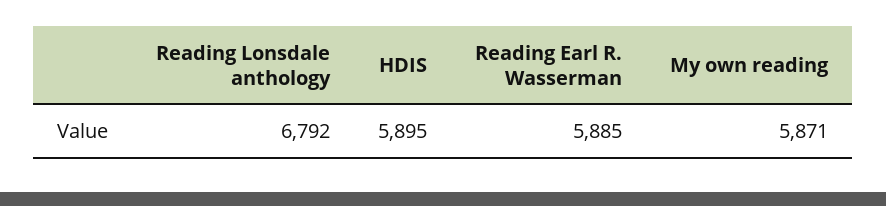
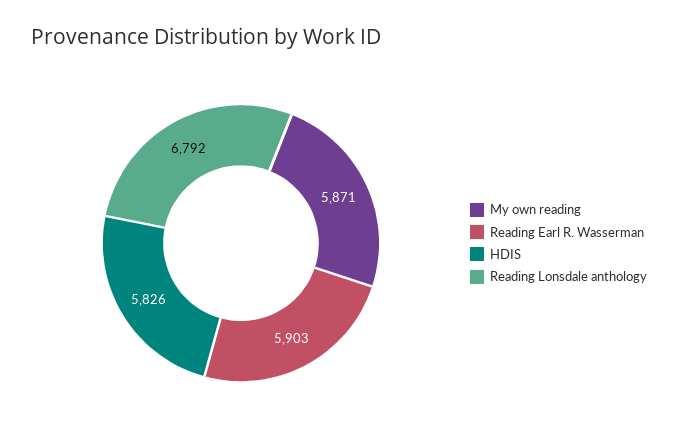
  {
    "Reading Lonsdale anthology": 6792,
-   "HDIS": 5895,
+   "HDIS": 5826,
-   "Reading Earl R. Wasserman": 5885,
+   "Reading Earl R. Wasserman": 5903,
    "My own reading": 5871
  }

